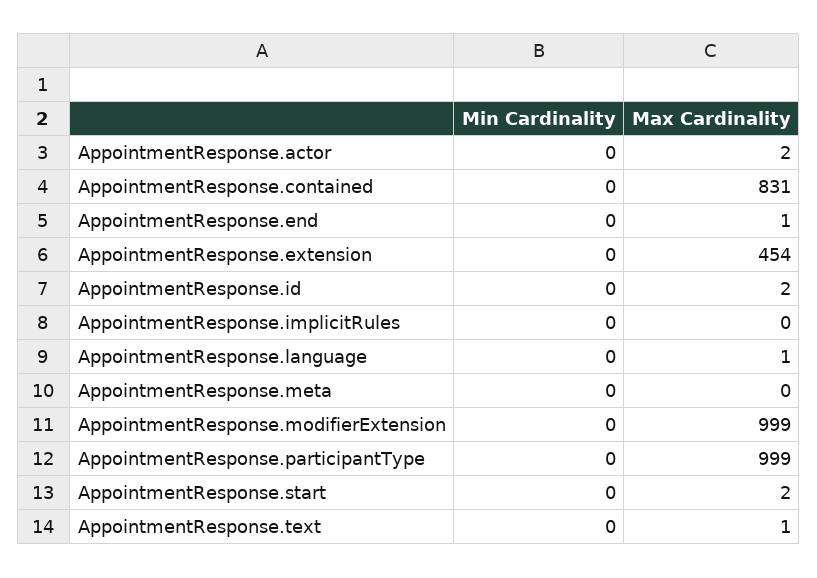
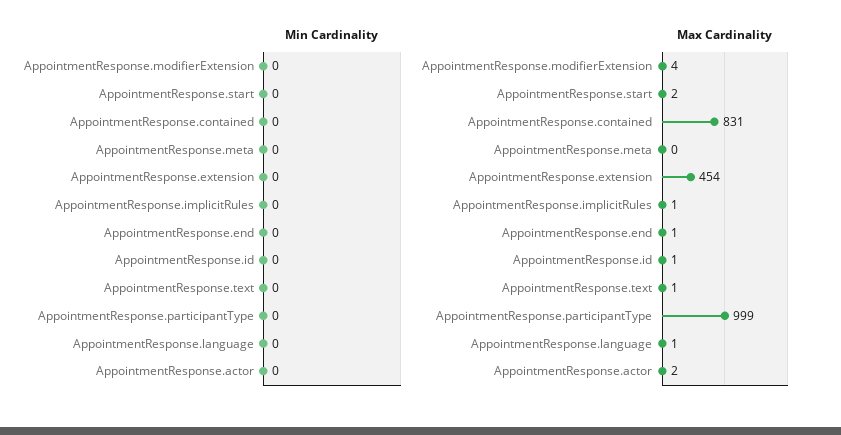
  {
    "Min Cardinality": {
      "AppointmentResponse.actor": 0,
      "AppointmentResponse.contained": 0,
      "AppointmentResponse.end": 0,
      "AppointmentResponse.extension": 0,
      "AppointmentResponse.id": 0,
      "AppointmentResponse.implicitRules": 0,
      "AppointmentResponse.language": 0,
      "AppointmentResponse.meta": 0,
      "AppointmentResponse.modifierExtension": 0,
      "AppointmentResponse.participantType": 0,
      "AppointmentResponse.start": 0,
      "AppointmentResponse.text": 0
    },
    "Max Cardinality": {
      "AppointmentResponse.actor": 2,
      "AppointmentResponse.contained": 831,
      "AppointmentResponse.end": 1,
      "AppointmentResponse.extension": 454,
-     "AppointmentResponse.id": 2,
+     "AppointmentResponse.id": 1,
-     "AppointmentResponse.implicitRules": 0,
+     "AppointmentResponse.implicitRules": 1,
      "AppointmentResponse.language": 1,
      "AppointmentResponse.meta": 0,
-     "AppointmentResponse.modifierExtension": 999,
+     "AppointmentResponse.modifierExtension": 4,
      "AppointmentResponse.participantType": 999,
      "AppointmentResponse.start": 2,
      "AppointmentResponse.text": 1
    }
  }

